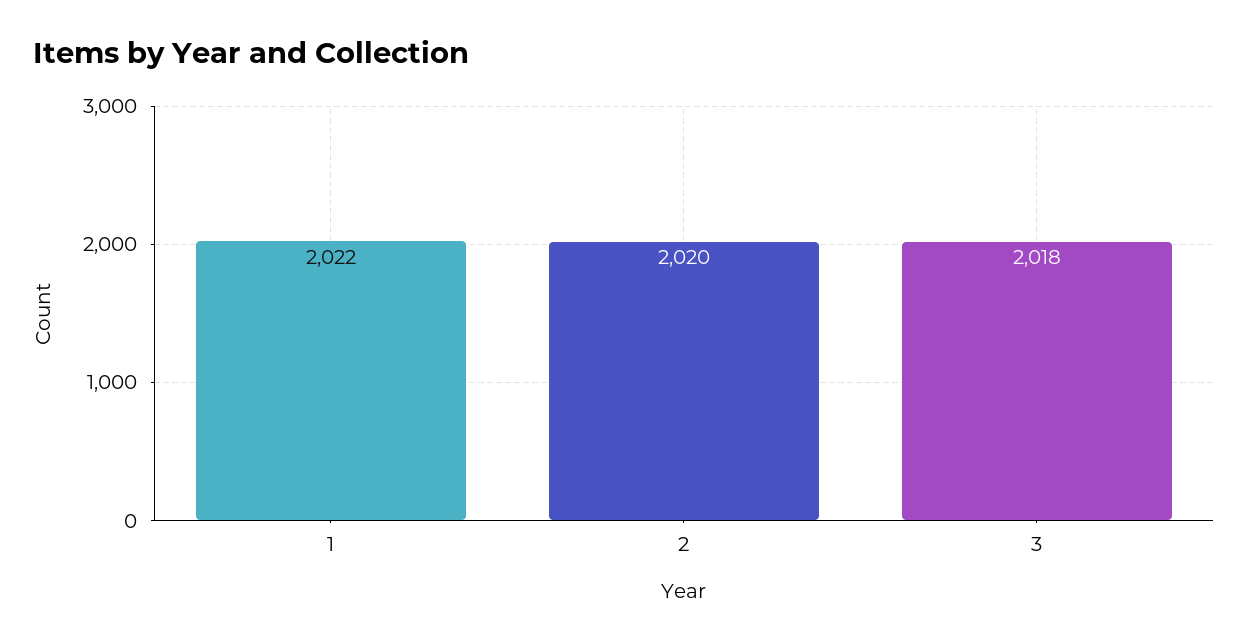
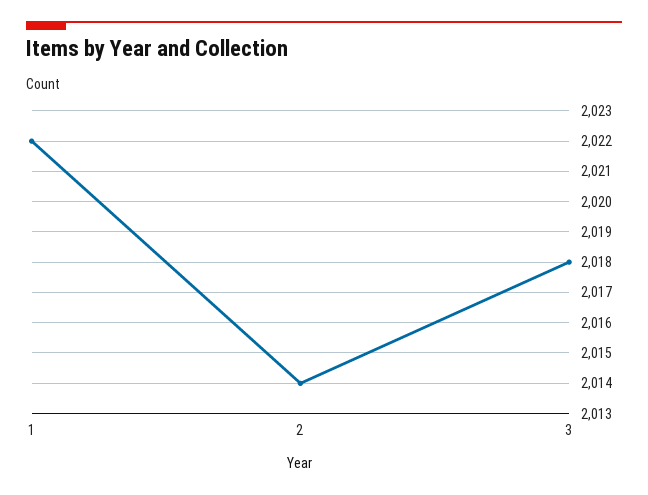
  {
    "1": 2022,
-   "2": 2020,
+   "2": 2014,
    "3": 2018
  }

